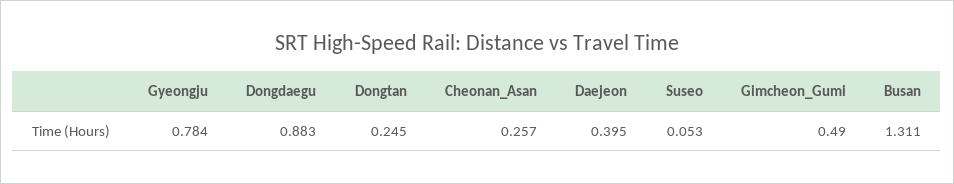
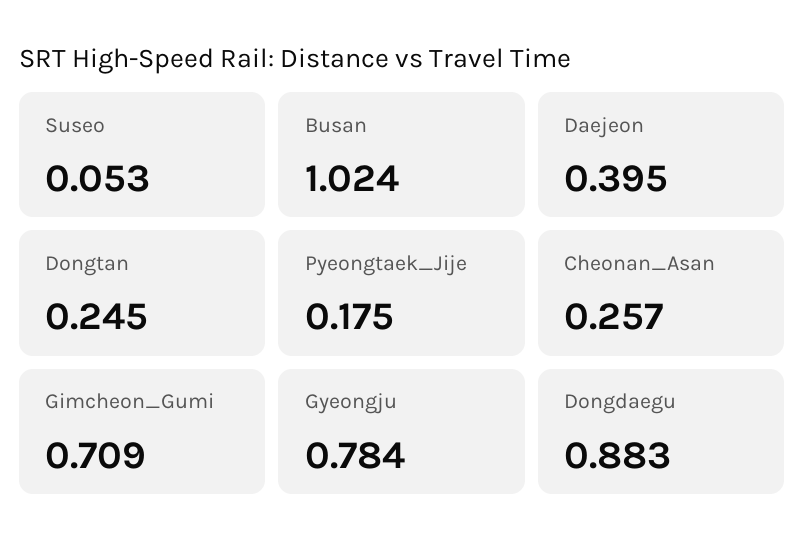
  {
    "Gyeongju": 0.784,
    "Dongdaegu": 0.883,
    "Dongtan": 0.245,
    "Cheonan_Asan": 0.257,
    "Daejeon": 0.395,
    "Suseo": 0.053,
-   "Gimcheon_Gumi": 0.49,
+   "Gimcheon_Gumi": 0.709,
-   "Busan": 1.311
+   "Busan": 1.024,
+   "Pyeongtaek_Jije": 0.175
  }

